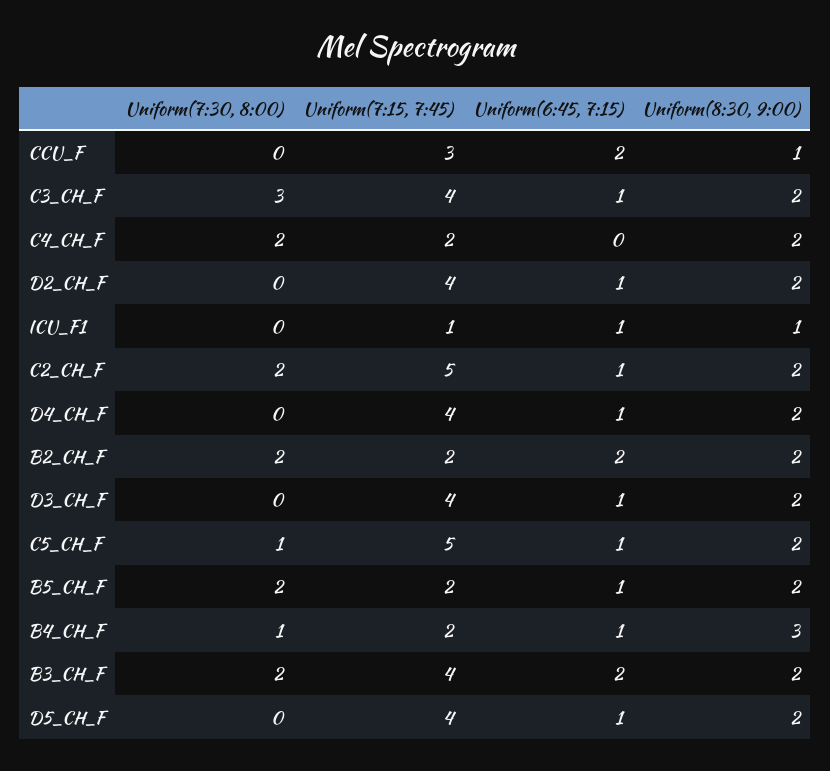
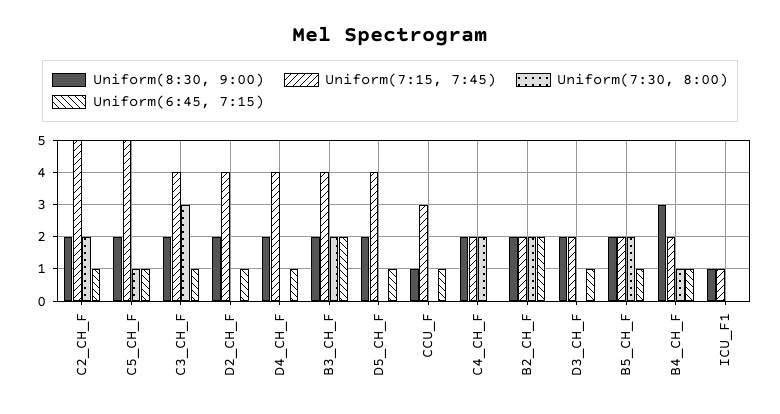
  {
    "Uniform(7:30, 8:00)": {
      "CCU_F": 0,
      "C3_CH_F": 3,
      "C4_CH_F": 2,
      "D2_CH_F": 0,
      "ICU_F1": 0,
      "C2_CH_F": 2,
      "D4_CH_F": 0,
      "B2_CH_F": 2,
      "D3_CH_F": 0,
      "C5_CH_F": 1,
      "B5_CH_F": 2,
      "B4_CH_F": 1,
      "B3_CH_F": 2,
      "D5_CH_F": 0
    },
    "Uniform(7:15, 7:45)": {
      "CCU_F": 3,
      "C3_CH_F": 4,
      "C4_CH_F": 2,
      "D2_CH_F": 4,
      "ICU_F1": 1,
      "C2_CH_F": 5,
      "D4_CH_F": 4,
      "B2_CH_F": 2,
-     "D3_CH_F": 4,
+     "D3_CH_F": 2,
      "C5_CH_F": 5,
      "B5_CH_F": 2,
      "B4_CH_F": 2,
      "B3_CH_F": 4,
      "D5_CH_F": 4
    },
    "Uniform(6:45, 7:15)": {
-     "CCU_F": 2,
+     "CCU_F": 1,
      "C3_CH_F": 1,
      "C4_CH_F": 0,
      "D2_CH_F": 1,
-     "ICU_F1": 1,
+     "ICU_F1": 0,
      "C2_CH_F": 1,
      "D4_CH_F": 1,
      "B2_CH_F": 2,
      "D3_CH_F": 1,
      "C5_CH_F": 1,
      "B5_CH_F": 1,
      "B4_CH_F": 1,
      "B3_CH_F": 2,
      "D5_CH_F": 1
    },
    "Uniform(8:30, 9:00)": {
      "CCU_F": 1,
      "C3_CH_F": 2,
      "C4_CH_F": 2,
      "D2_CH_F": 2,
      "ICU_F1": 1,
      "C2_CH_F": 2,
      "D4_CH_F": 2,
      "B2_CH_F": 2,
      "D3_CH_F": 2,
      "C5_CH_F": 2,
      "B5_CH_F": 2,
      "B4_CH_F": 3,
      "B3_CH_F": 2,
      "D5_CH_F": 2
    }
  }

